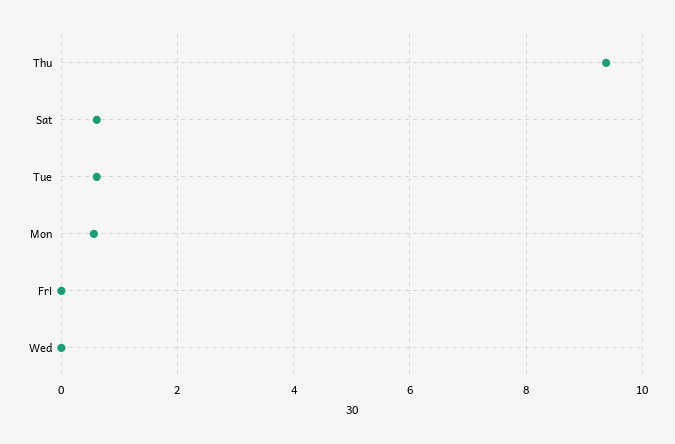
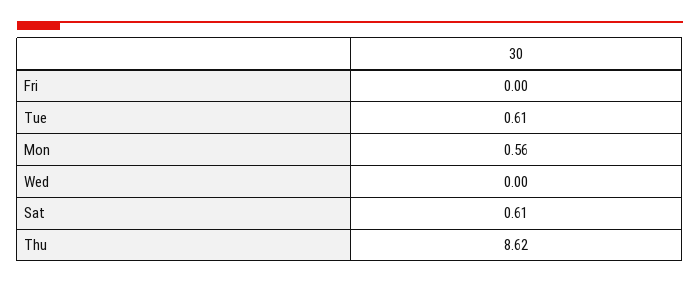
  {
-   "Thu": 9.4,
+   "Thu": 8.62,
    "Sat": 0.61,
    "Tue": 0.61,
    "Mon": 0.56,
    "Fri": 0,
    "Wed": 0
  }

